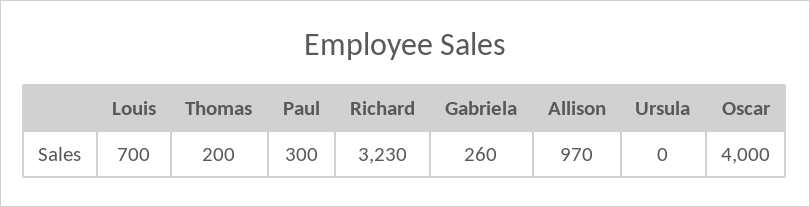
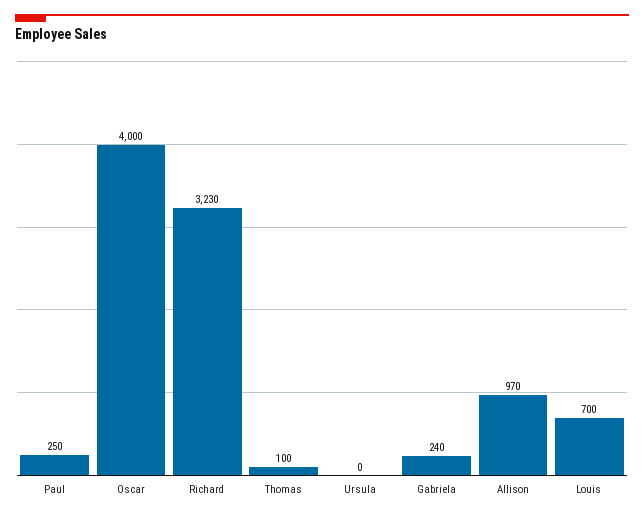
  {
    "Louis": 700,
-   "Thomas": 200,
+   "Thomas": 100,
-   "Paul": 300,
+   "Paul": 250,
    "Richard": 3230,
-   "Gabriela": 260,
+   "Gabriela": 240,
    "Allison": 970,
    "Ursula": 0,
    "Oscar": 4000
  }

